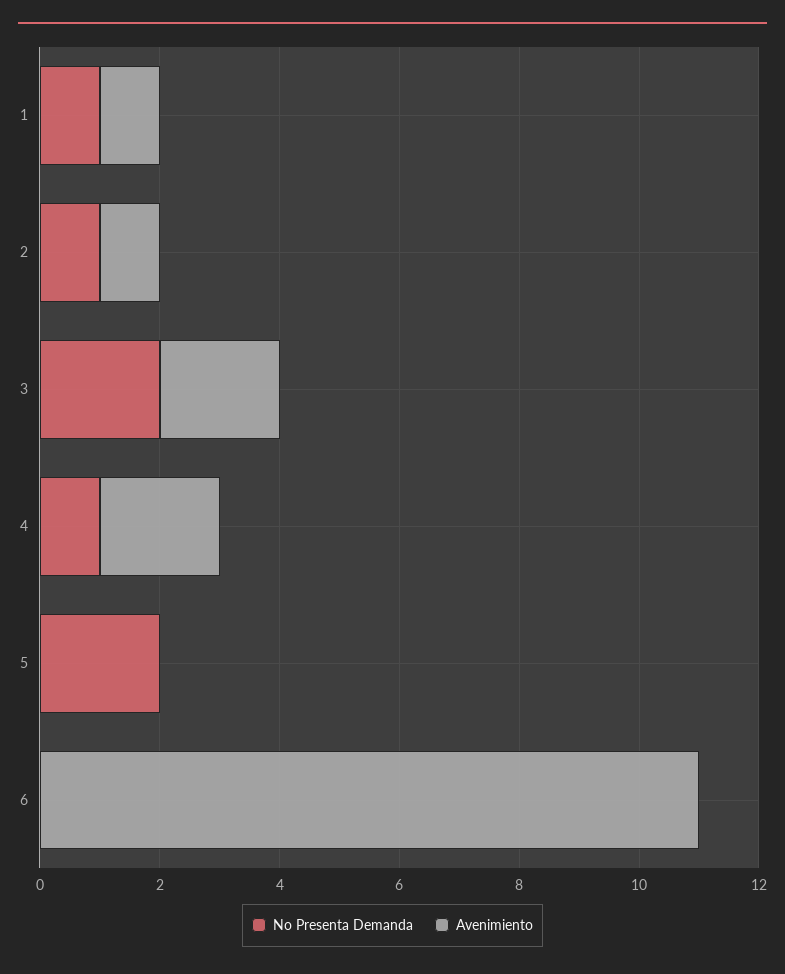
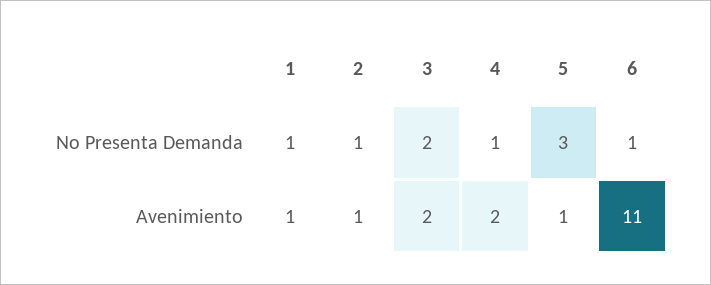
  {
    "No Presenta Demanda": {
      "1": 1,
      "2": 1,
      "3": 2,
      "4": 1,
-     "5": 2,
+     "5": 3,
-     "6": 0
+     "6": 1
    },
    "Avenimiento": {
      "1": 1,
      "2": 1,
      "3": 2,
      "4": 2,
-     "5": 0,
+     "5": 1,
      "6": 11
    }
  }

